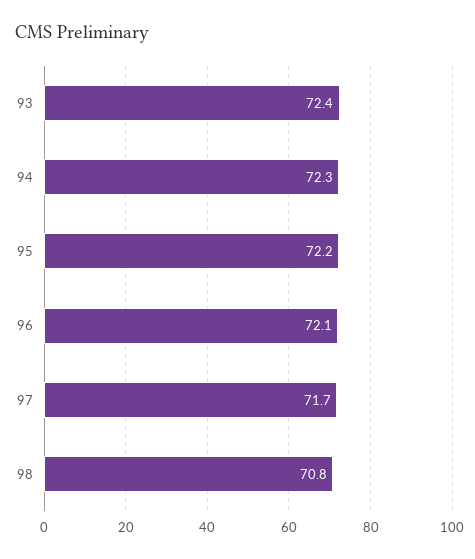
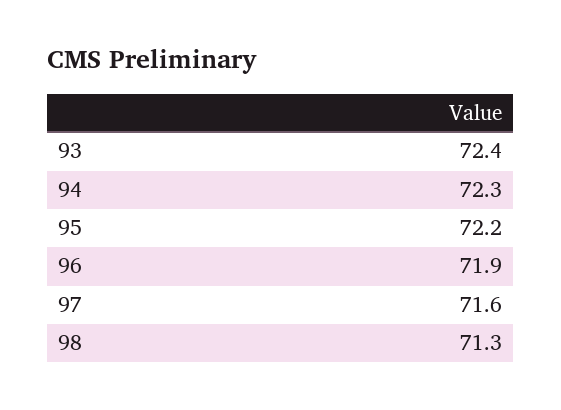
  {
    "93": 72.4,
    "94": 72.3,
    "95": 72.2,
-   "96": 72.1,
+   "96": 71.9,
-   "97": 71.7,
+   "97": 71.6,
-   "98": 70.8
+   "98": 71.3
  }

